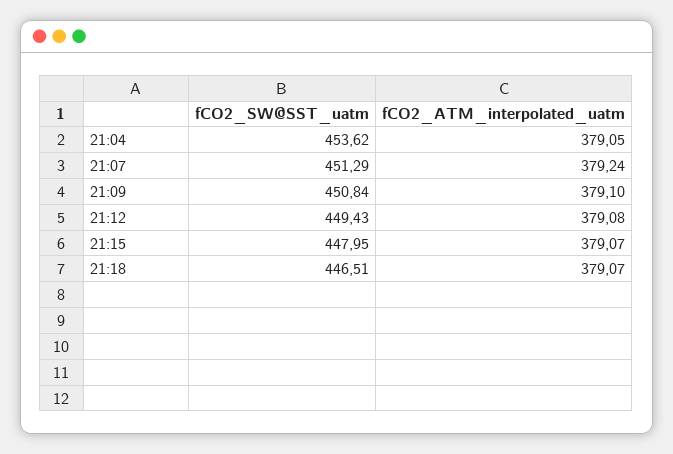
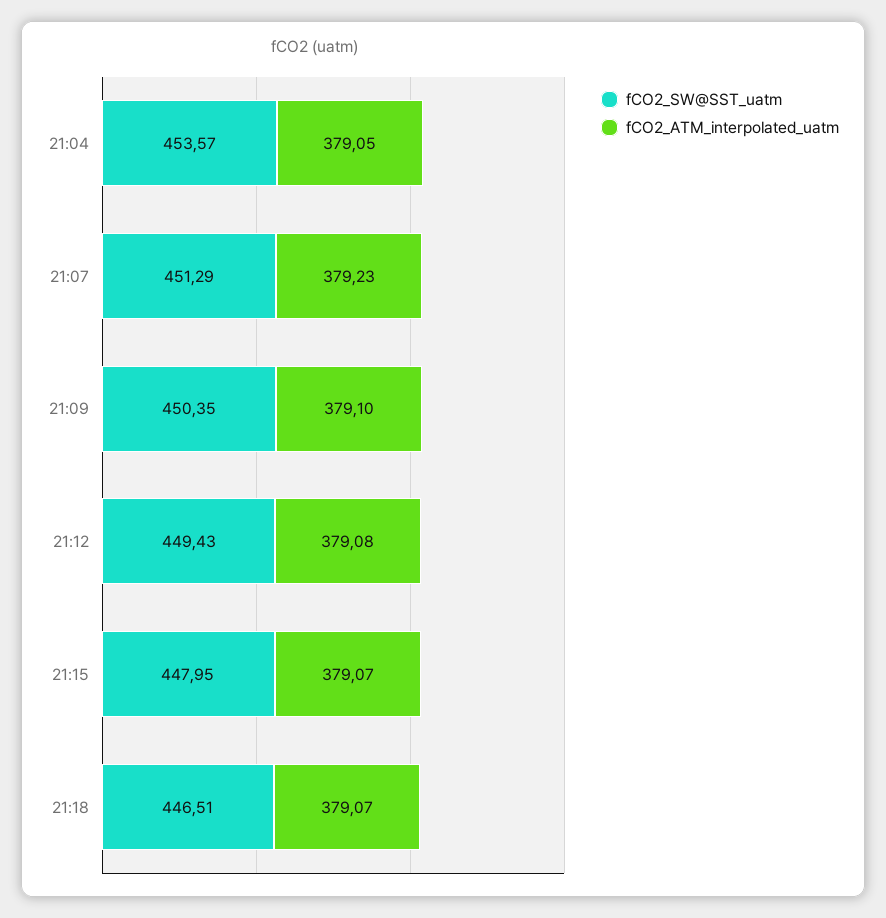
  {
    "fCO2_SW@SST_uatm": {
-     "21:04": 453.62,
+     "21:04": 453.57,
      "21:07": 451.29,
-     "21:09": 450.84,
+     "21:09": 450.35,
      "21:12": 449.43,
      "21:15": 447.95,
      "21:18": 446.51
    },
    "fCO2_ATM_interpolated_uatm": {
      "21:04": 379.05,
-     "21:07": 379.24,
+     "21:07": 379.23,
      "21:09": 379.1,
      "21:12": 379.08,
      "21:15": 379.07,
      "21:18": 379.07
    }
  }

